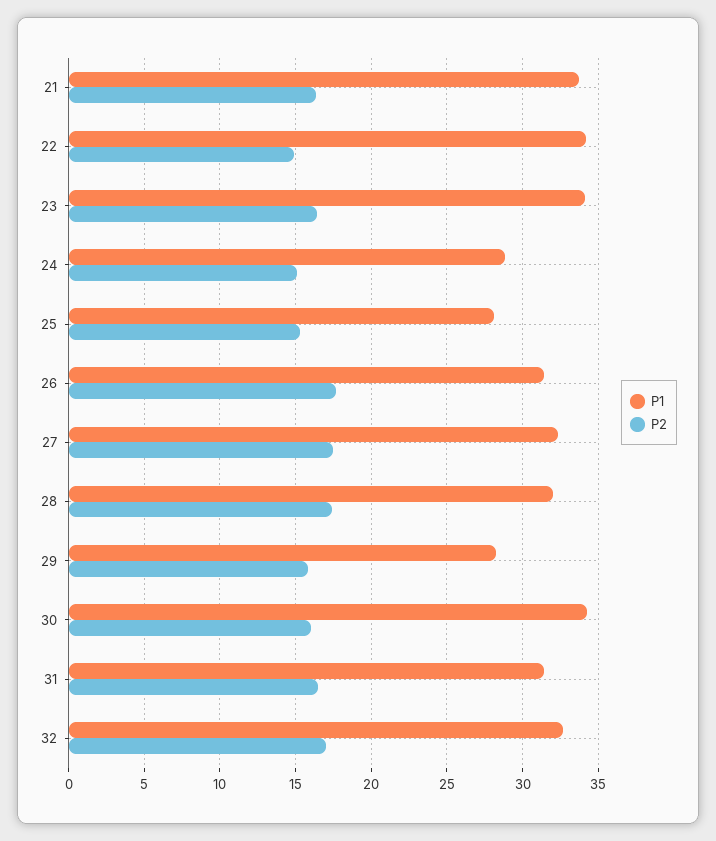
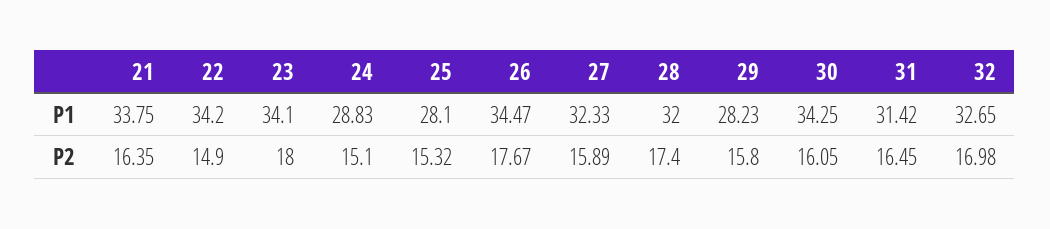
  {
    "P1": {
      "21": 33.75,
      "22": 34.2,
      "23": 34.1,
      "24": 28.83,
      "25": 28.1,
-     "26": 31.5,
+     "26": 34.47,
      "27": 32.33,
      "28": 32,
      "29": 28.23,
      "30": 34.25,
      "31": 31.42,
      "32": 32.65
    },
    "P2": {
      "21": 16.35,
      "22": 14.9,
-     "23": 16.5,
+     "23": 18,
      "24": 15.1,
      "25": 15.32,
      "26": 17.67,
-     "27": 17.5,
+     "27": 15.89,
      "28": 17.4,
      "29": 15.8,
      "30": 16.05,
      "31": 16.45,
      "32": 16.98
    }
  }

